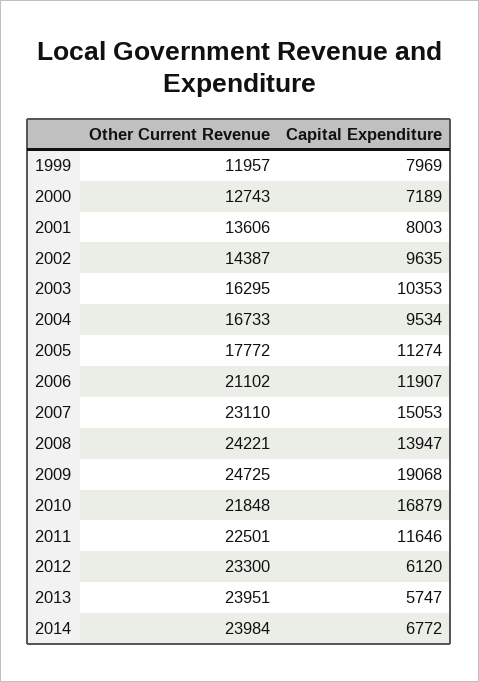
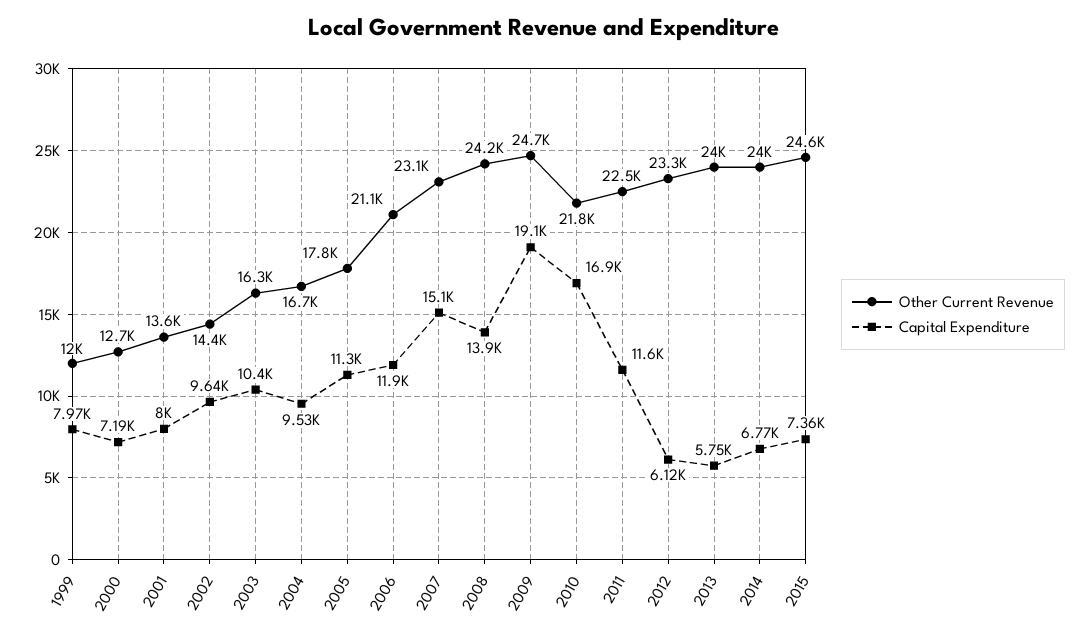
  {
    "Other Current Revenue": {
      "1999": 11957,
      "2000": 12743,
      "2001": 13606,
      "2002": 14387,
      "2003": 16295,
      "2004": 16733,
      "2005": 17772,
      "2006": 21102,
      "2007": 23110,
      "2008": 24221,
      "2009": 24725,
      "2010": 21848,
      "2011": 22501,
      "2012": 23300,
      "2013": 23951,
-     "2014": 23984
+     "2014": 23984,
+     "2015": 24600
    },
    "Capital Expenditure": {
      "1999": 7969,
      "2000": 7189,
      "2001": 8003,
      "2002": 9635,
      "2003": 10353,
      "2004": 9534,
      "2005": 11274,
      "2006": 11907,
      "2007": 15053,
      "2008": 13947,
      "2009": 19068,
      "2010": 16879,
      "2011": 11646,
      "2012": 6120,
      "2013": 5747,
-     "2014": 6772
+     "2014": 6772,
+     "2015": 7360
    }
  }

